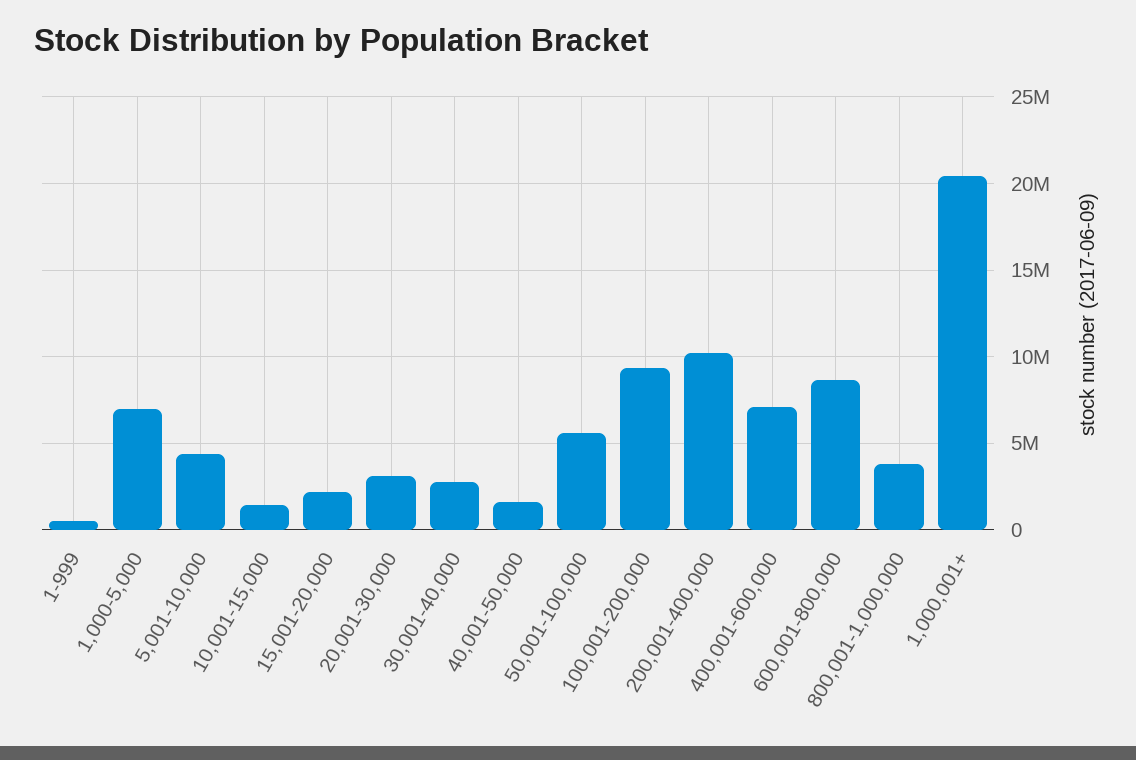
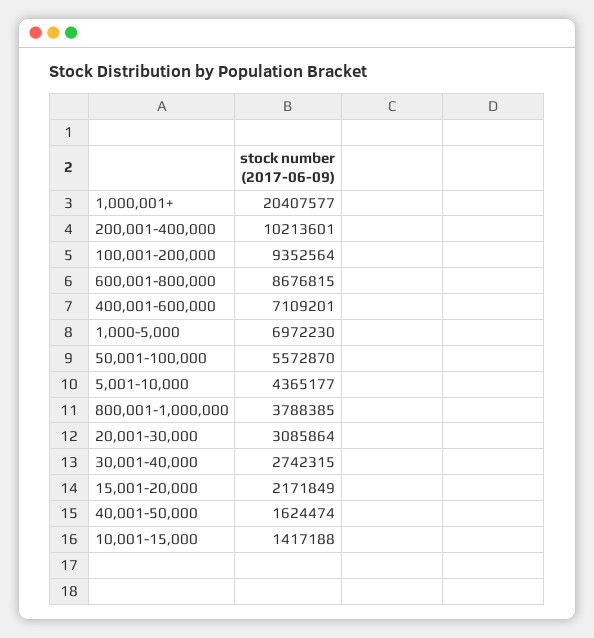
  {
-   "1-999": 500000,
    "1,000-5,000": 6972230,
    "5,001-10,000": 4365177,
    "10,001-15,000": 1417188,
    "15,001-20,000": 2171849,
    "20,001-30,000": 3085864,
    "30,001-40,000": 2742315,
    "40,001-50,000": 1624474,
    "50,001-100,000": 5572870,
    "100,001-200,000": 9352564,
    "200,001-400,000": 10213601,
    "400,001-600,000": 7109201,
    "600,001-800,000": 8676815,
    "800,001-1,000,000": 3788385,
    "1,000,001+": 20407577
  }

